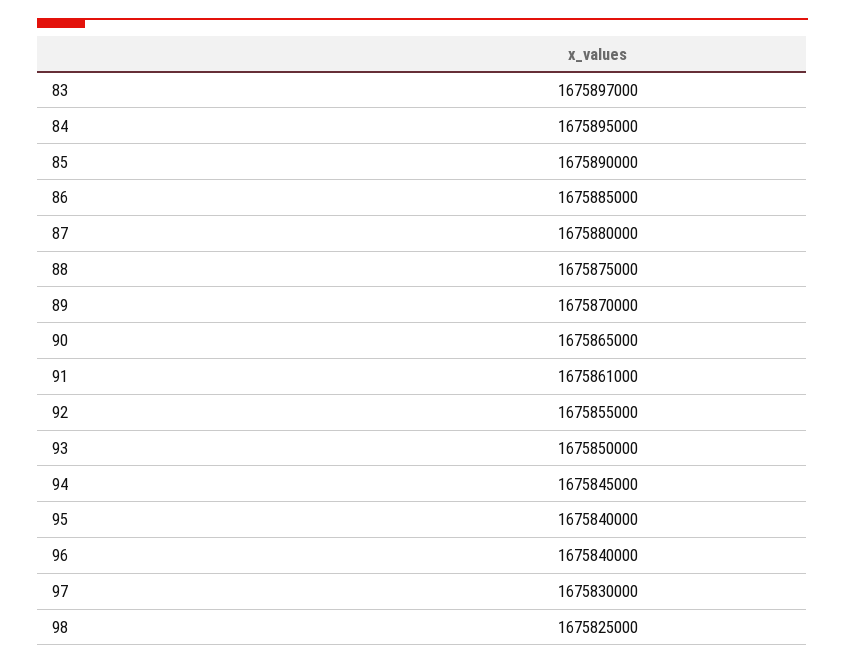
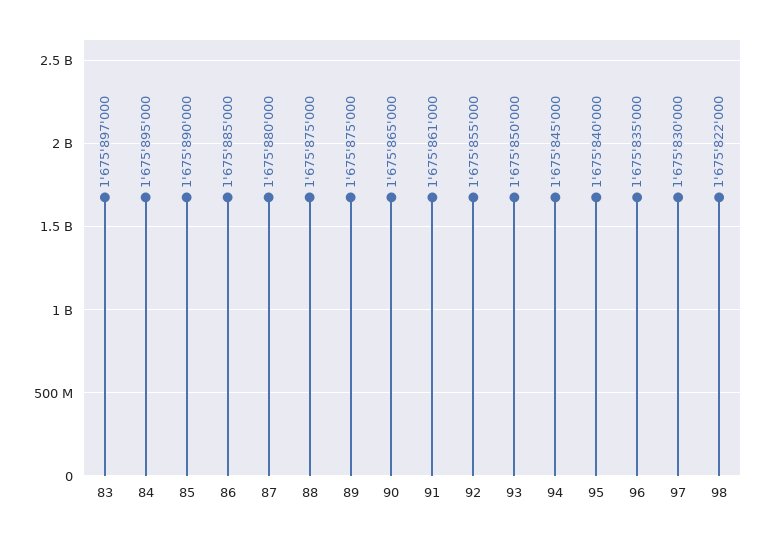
  {
    "83": 1675897000,
    "84": 1675895000,
    "85": 1675890000,
    "86": 1675885000,
    "87": 1675880000,
    "88": 1675875000,
-   "89": 1675870000,
+   "89": 1675875000,
    "90": 1675865000,
    "91": 1675861000,
    "92": 1675855000,
    "93": 1675850000,
    "94": 1675845000,
    "95": 1675840000,
-   "96": 1675840000,
+   "96": 1675835000,
    "97": 1675830000,
-   "98": 1675825000
+   "98": 1675822000
  }

